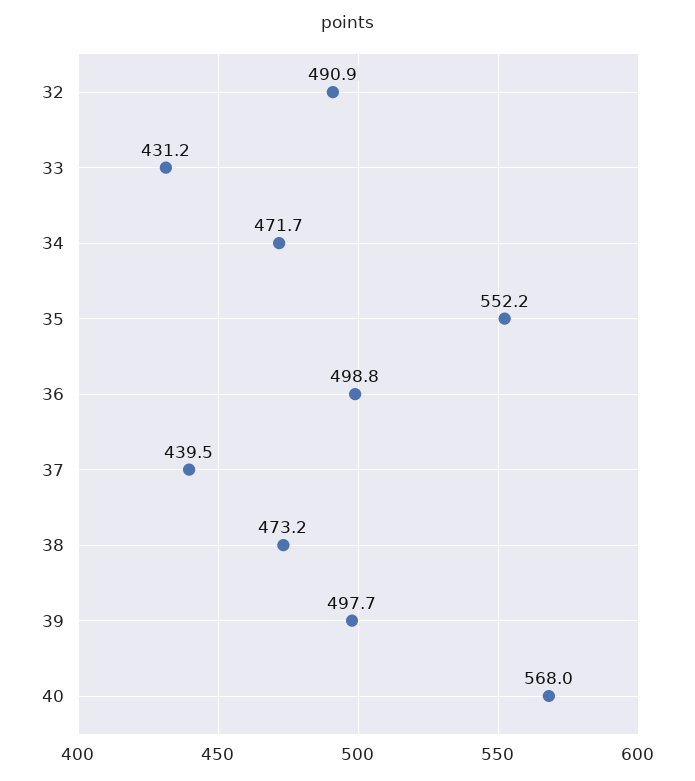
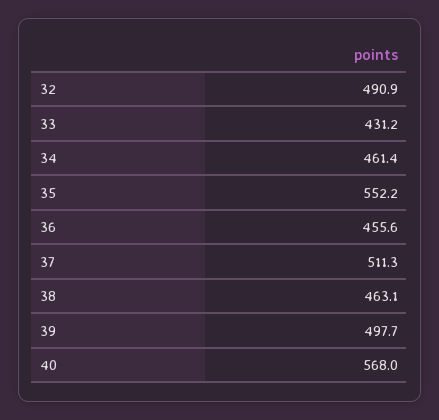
  {
    "32": 490.9,
    "33": 431.2,
-   "34": 471.7,
+   "34": 461.4,
    "35": 552.2,
-   "36": 498.8,
+   "36": 455.6,
-   "37": 439.5,
+   "37": 511.3,
-   "38": 473.2,
+   "38": 463.1,
    "39": 497.7,
    "40": 568
  }

